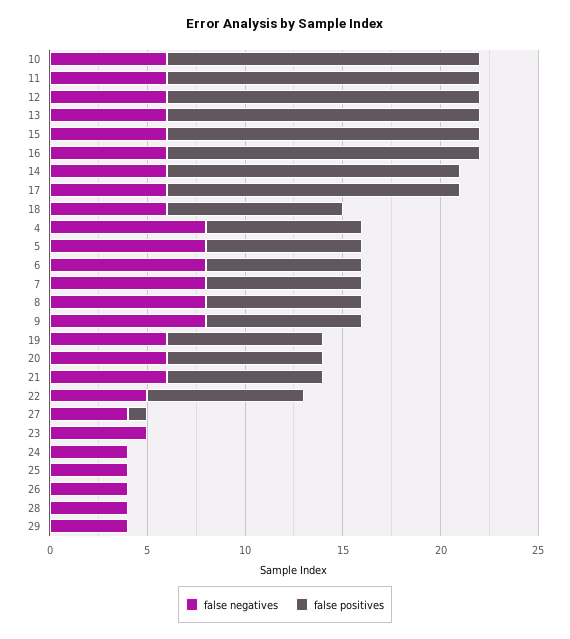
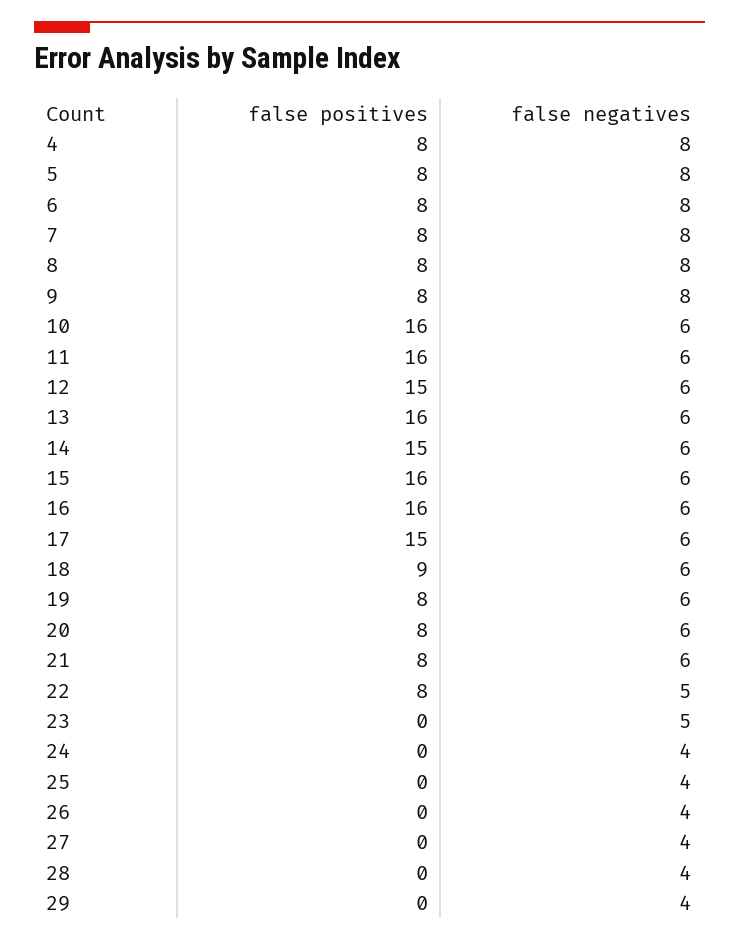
  {
    "false negatives": {
      "10": 6,
      "11": 6,
      "12": 6,
      "13": 6,
      "15": 6,
      "16": 6,
      "14": 6,
      "17": 6,
      "18": 6,
      "4": 8,
      "5": 8,
      "6": 8,
      "7": 8,
      "8": 8,
      "9": 8,
      "19": 6,
      "20": 6,
      "21": 6,
      "22": 5,
      "27": 4,
      "23": 5,
      "24": 4,
      "25": 4,
      "26": 4,
      "28": 4,
      "29": 4
    },
    "false positives": {
      "10": 16,
      "11": 16,
-     "12": 16,
+     "12": 15,
      "13": 16,
      "15": 16,
      "16": 16,
      "14": 15,
      "17": 15,
      "18": 9,
      "4": 8,
      "5": 8,
      "6": 8,
      "7": 8,
      "8": 8,
      "9": 8,
      "19": 8,
      "20": 8,
      "21": 8,
      "22": 8,
-     "27": 1,
+     "27": 0,
      "23": 0,
      "24": 0,
      "25": 0,
      "26": 0,
      "28": 0,
      "29": 0
    }
  }

